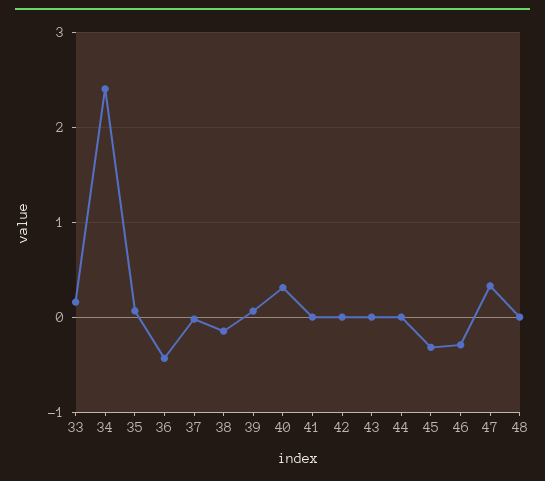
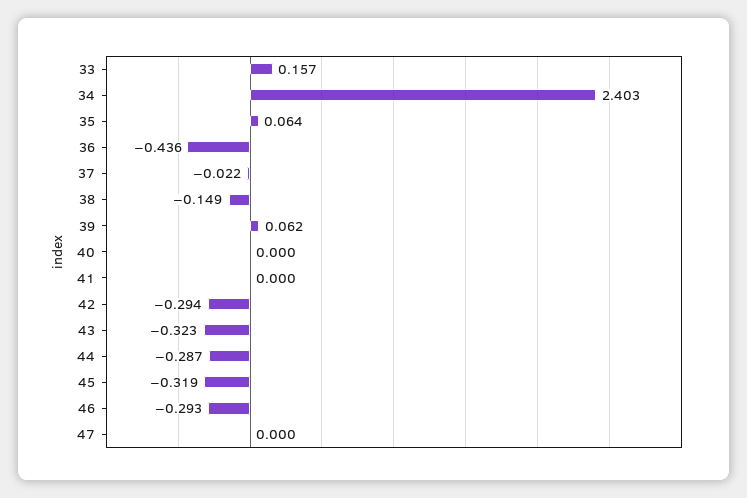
  {
    "33": 0.157,
    "34": 2.403,
    "35": 0.064,
    "36": -0.436,
    "37": -0.022,
    "38": -0.149,
    "39": 0.062,
-   "40": 0.3,
+   "40": 0,
    "41": 0,
-   "42": 0,
+   "42": -0.294,
-   "43": 0,
+   "43": -0.323,
-   "44": 0,
+   "44": -0.287,
    "45": -0.319,
    "46": -0.293,
-   "47": 0.3,
+   "47": 0
-   "48": 0
  }

